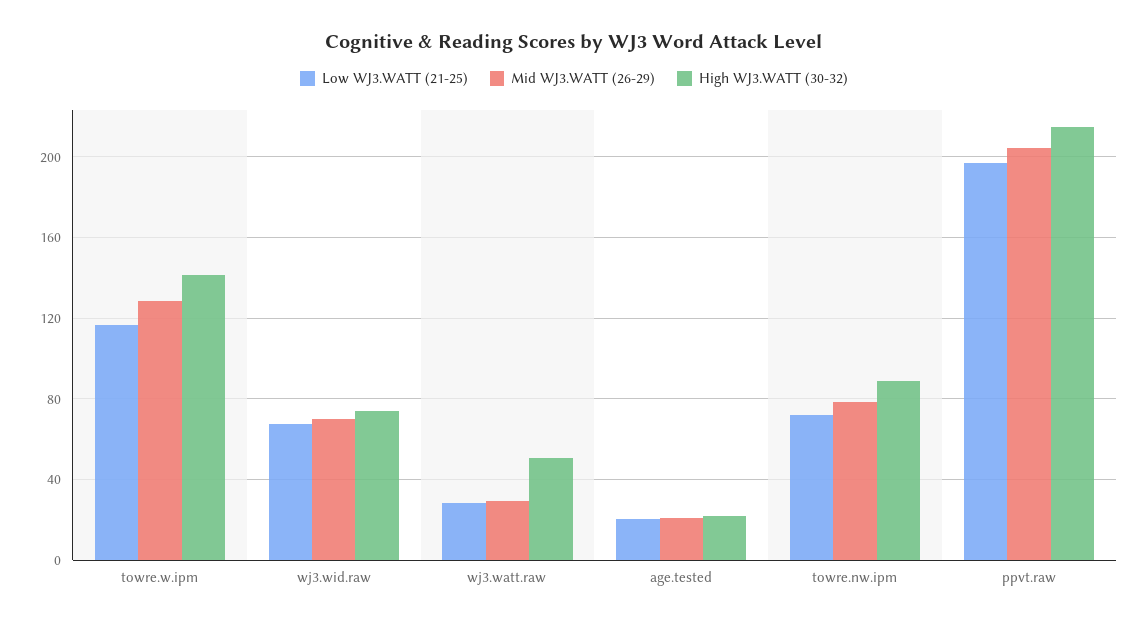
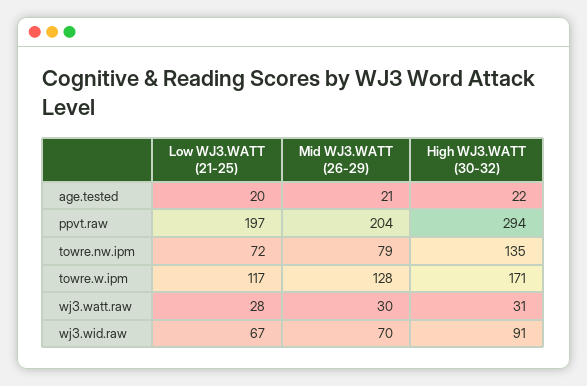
  {
    "Low WJ3.WATT (21-25)": {
      "towre.w.ipm": 117,
      "wj3.wid.raw": 67,
      "wj3.watt.raw": 28,
      "age.tested": 20,
      "towre.nw.ipm": 72,
      "ppvt.raw": 197
    },
    "Mid WJ3.WATT (26-29)": {
      "towre.w.ipm": 128,
      "wj3.wid.raw": 70,
      "wj3.watt.raw": 30,
      "age.tested": 21,
      "towre.nw.ipm": 79,
      "ppvt.raw": 204
    },
    "High WJ3.WATT (30-32)": {
-     "towre.w.ipm": 140,
+     "towre.w.ipm": 171,
-     "wj3.wid.raw": 75,
+     "wj3.wid.raw": 91,
-     "wj3.watt.raw": 50,
+     "wj3.watt.raw": 31,
      "age.tested": 22,
-     "towre.nw.ipm": 90,
+     "towre.nw.ipm": 135,
-     "ppvt.raw": 215
+     "ppvt.raw": 294
    }
  }

